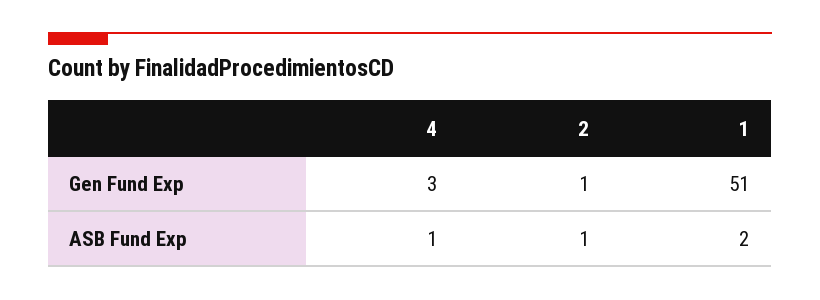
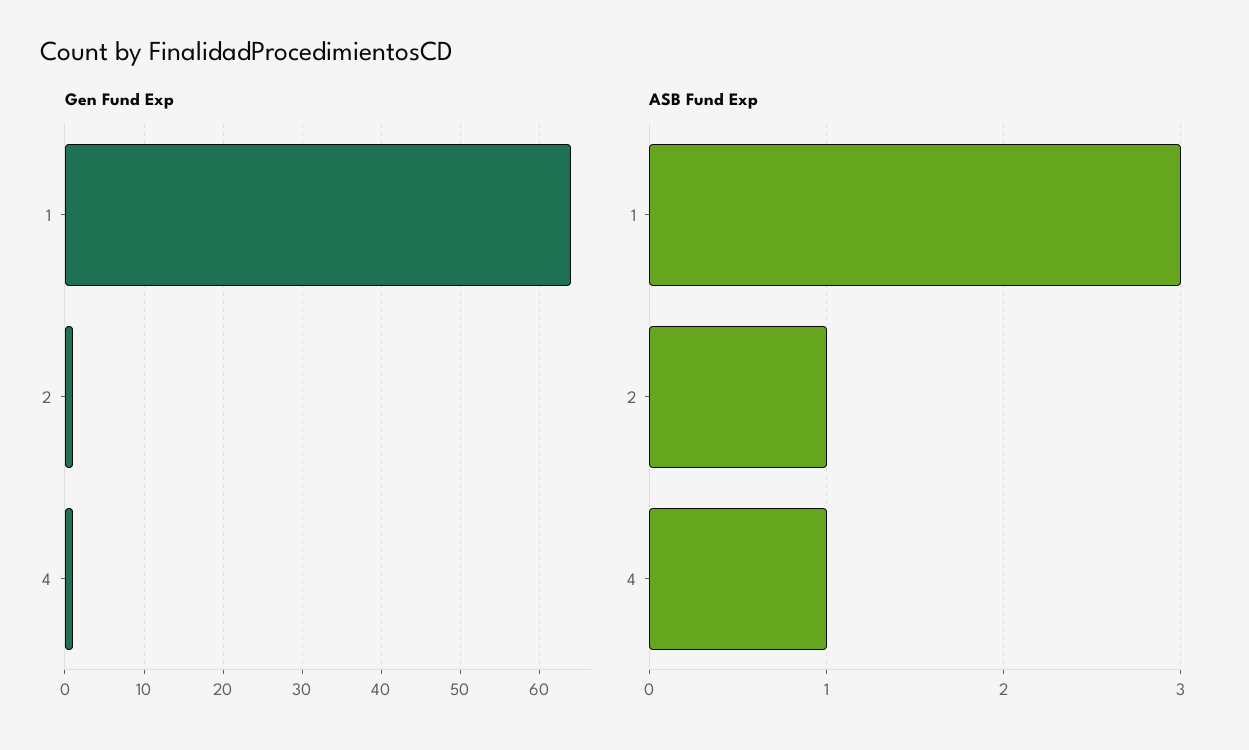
  {
    "Gen Fund Exp": {
-     "4": 3,
+     "4": 1,
      "2": 1,
-     "1": 51
+     "1": 64
    },
    "ASB Fund Exp": {
      "4": 1,
      "2": 1,
-     "1": 2
+     "1": 3
    }
  }

